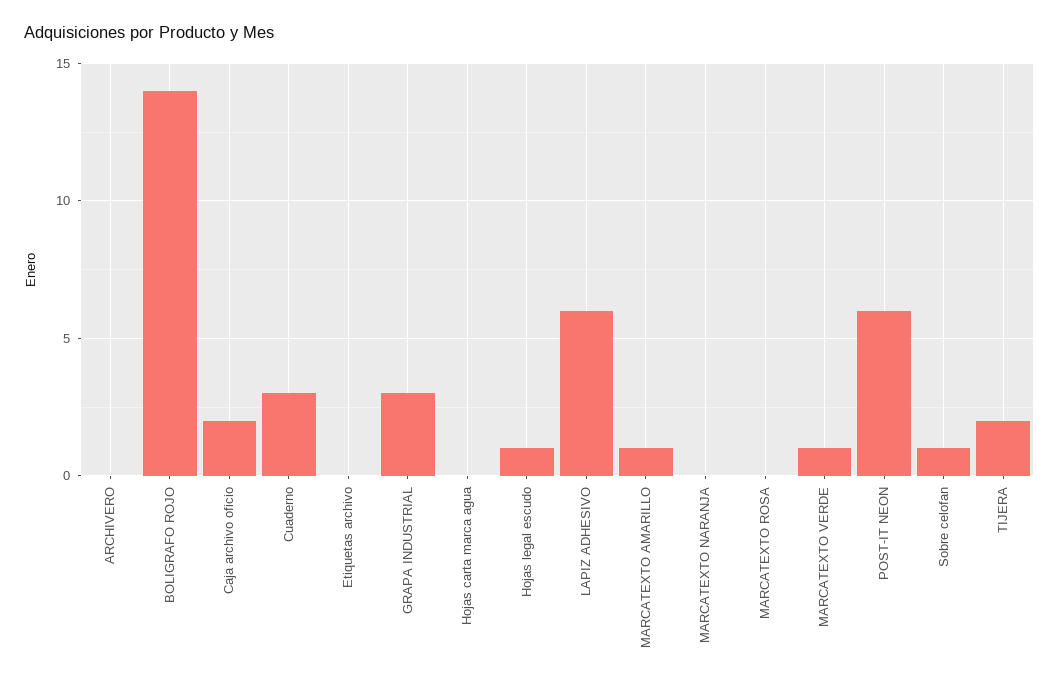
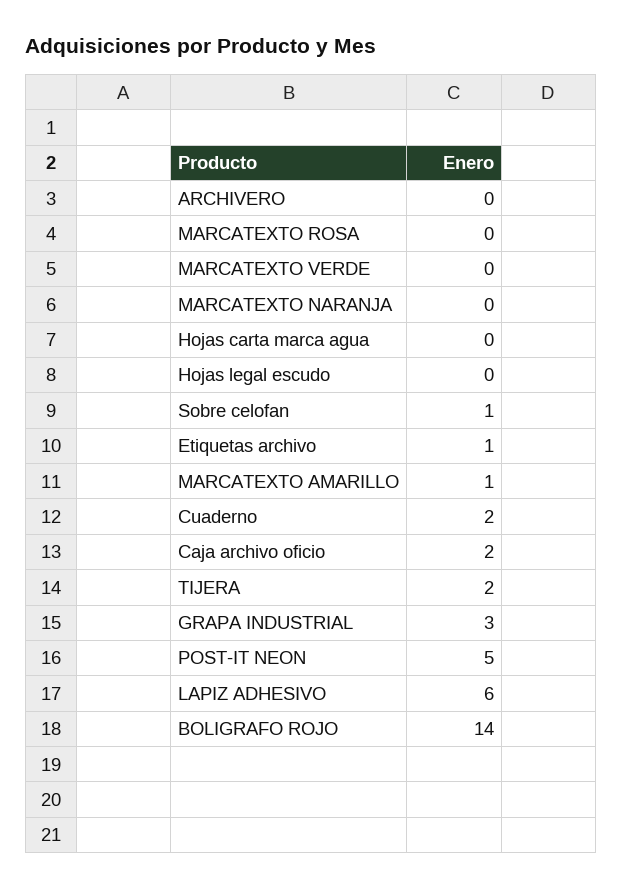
  {
    "ARCHIVERO": 0,
    "BOLIGRAFO ROJO": 14,
    "Caja archivo oficio": 2,
-   "Cuaderno": 3,
+   "Cuaderno": 2,
-   "Etiquetas archivo": 0,
+   "Etiquetas archivo": 1,
    "GRAPA INDUSTRIAL": 3,
    "Hojas carta marca agua": 0,
-   "Hojas legal escudo": 1,
+   "Hojas legal escudo": 0,
    "LAPIZ ADHESIVO": 6,
    "MARCATEXTO AMARILLO": 1,
    "MARCATEXTO NARANJA": 0,
    "MARCATEXTO ROSA": 0,
-   "MARCATEXTO VERDE": 1,
+   "MARCATEXTO VERDE": 0,
-   "POST-IT NEON": 6,
+   "POST-IT NEON": 5,
    "Sobre celofan": 1,
    "TIJERA": 2
  }

